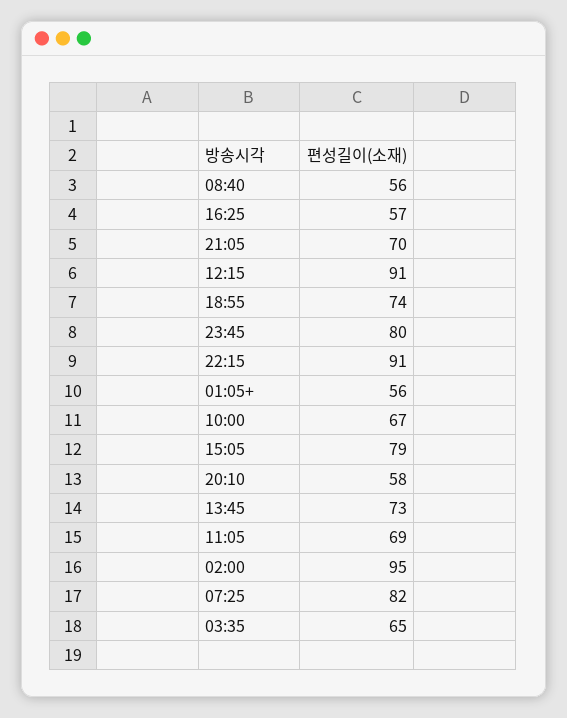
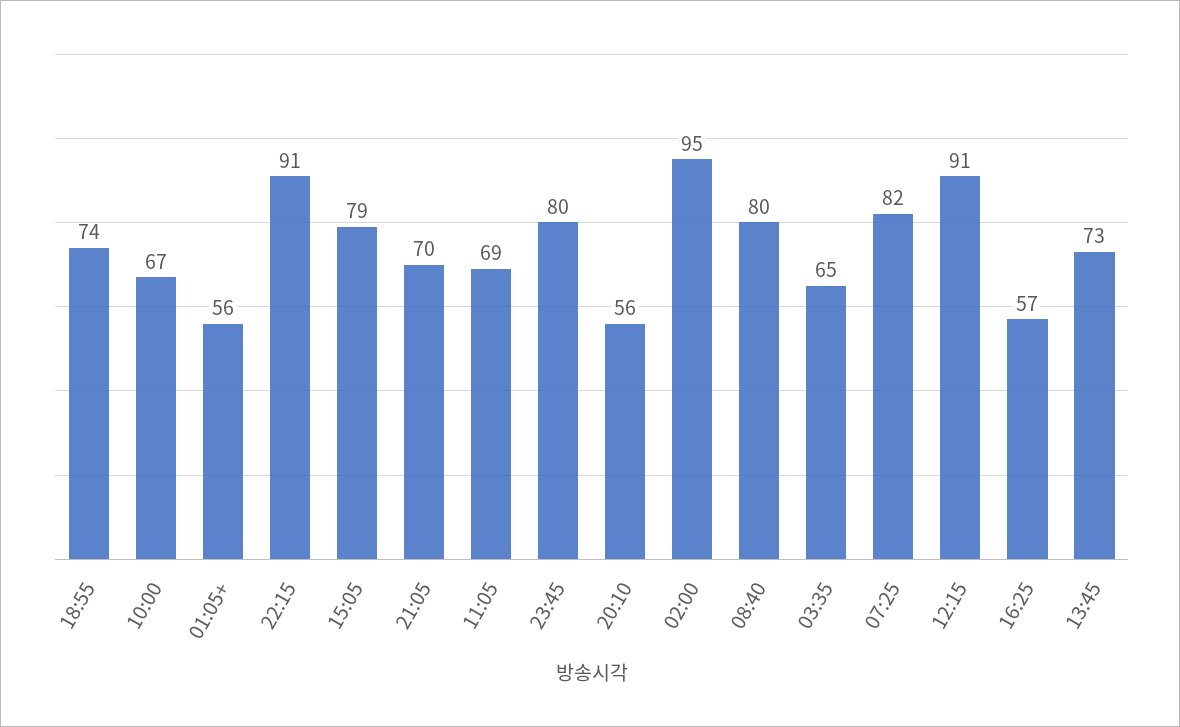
  {
-   "08:40": 56,
+   "08:40": 80,
    "16:25": 57,
    "21:05": 70,
    "12:15": 91,
    "18:55": 74,
    "23:45": 80,
    "22:15": 91,
    "01:05+": 56,
    "10:00": 67,
    "15:05": 79,
-   "20:10": 58,
+   "20:10": 56,
    "13:45": 73,
    "11:05": 69,
    "02:00": 95,
    "07:25": 82,
    "03:35": 65
  }

